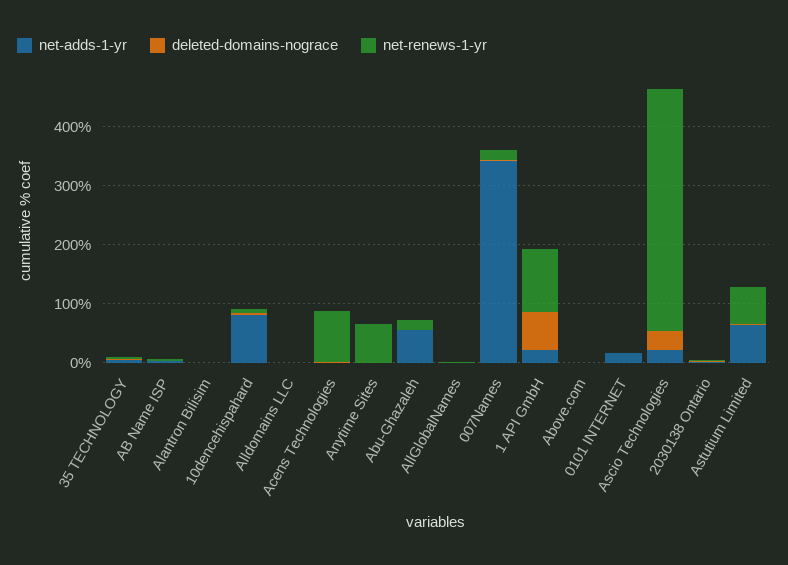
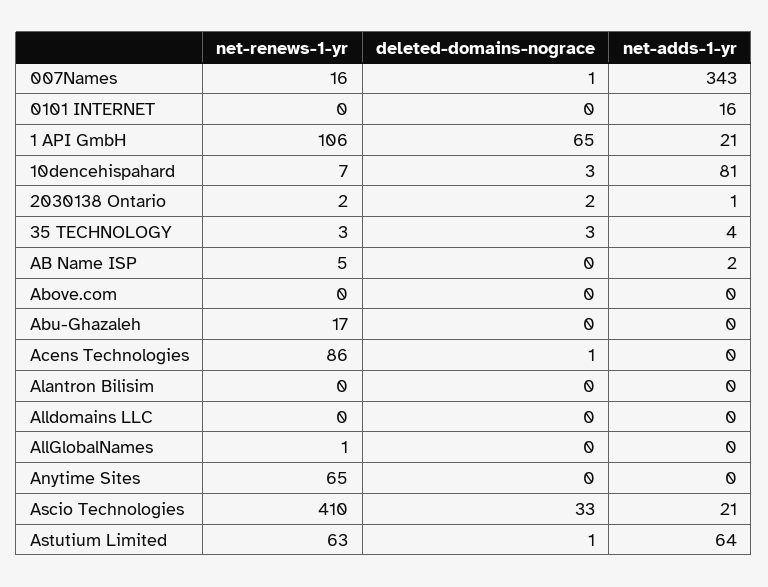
  {
    "net-adds-1-yr": {
      "35 TECHNOLOGY": 4,
      "AB Name ISP": 2,
      "Alantron Bilisim": 0,
      "10dencehispahard": 81,
      "Alldomains LLC": 0,
      "Acens Technologies": 0,
      "Anytime Sites": 0,
-     "Abu-Ghazaleh": 60,
+     "Abu-Ghazaleh": 0,
      "AllGlobalNames": 0,
      "007Names": 343,
      "1 API GmbH": 21,
      "Above.com": 0,
      "0101 INTERNET": 16,
      "Ascio Technologies": 21,
      "2030138 Ontario": 1,
      "Astutium Limited": 64
    },
    "deleted-domains-nograce": {
      "35 TECHNOLOGY": 3,
      "AB Name ISP": 0,
      "Alantron Bilisim": 0,
      "10dencehispahard": 3,
      "Alldomains LLC": 0,
      "Acens Technologies": 1,
      "Anytime Sites": 0,
      "Abu-Ghazaleh": 0,
      "AllGlobalNames": 0,
      "007Names": 1,
      "1 API GmbH": 65,
      "Above.com": 0,
      "0101 INTERNET": 0,
      "Ascio Technologies": 33,
      "2030138 Ontario": 2,
      "Astutium Limited": 1
    },
    "net-renews-1-yr": {
      "35 TECHNOLOGY": 3,
      "AB Name ISP": 5,
      "Alantron Bilisim": 0,
      "10dencehispahard": 7,
      "Alldomains LLC": 0,
      "Acens Technologies": 86,
      "Anytime Sites": 65,
      "Abu-Ghazaleh": 17,
      "AllGlobalNames": 1,
      "007Names": 16,
      "1 API GmbH": 106,
      "Above.com": 0,
      "0101 INTERNET": 0,
      "Ascio Technologies": 410,
      "2030138 Ontario": 2,
      "Astutium Limited": 63
    }
  }

